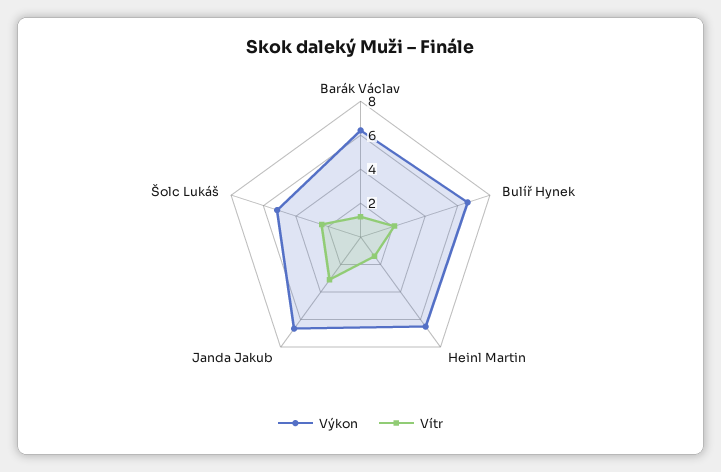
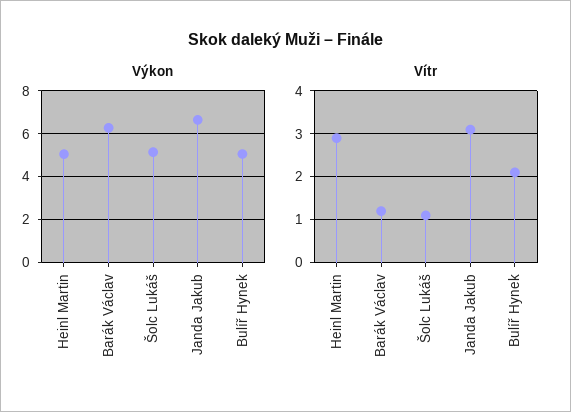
  {
    "Výkon": {
      "Barák Václav": 6.5,
-     "Bulíř Hynek": 6.5,
+     "Bulíř Hynek": 5,
-     "Heinl Martin": 6.5,
+     "Heinl Martin": 5,
      "Janda Jakub": 6.5,
      "Šolc Lukáš": 5
    },
    "Vítr": {
      "Barák Václav": 1,
      "Bulíř Hynek": 2,
-     "Heinl Martin": 1.5,
+     "Heinl Martin": 3,
      "Janda Jakub": 3,
-     "Šolc Lukáš": 2.5
+     "Šolc Lukáš": 1
    }
  }

